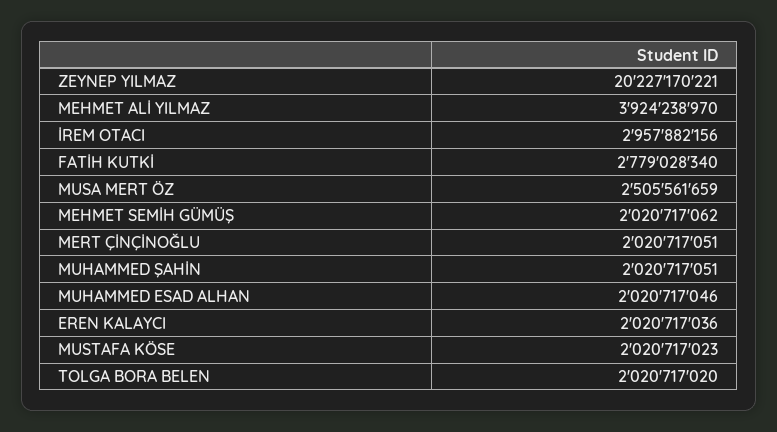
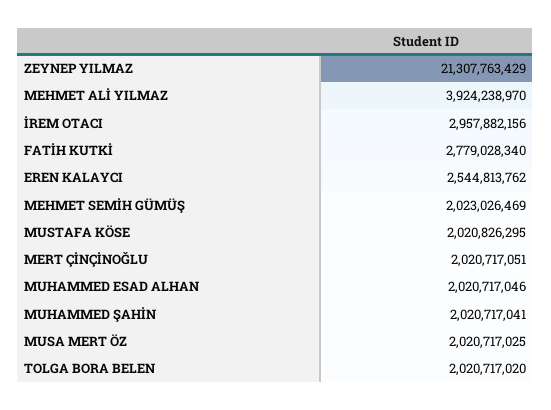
  {
-   "ZEYNEP YILMAZ": 20227170221,
+   "ZEYNEP YILMAZ": 21307763429,
    "MEHMET ALİ YILMAZ": 3924238970,
    "İREM OTACI": 2957882156,
    "FATİH KUTKİ": 2779028340,
-   "MUSA MERT ÖZ": 2505561659,
+   "MUSA MERT ÖZ": 2020717025,
-   "MEHMET SEMİH GÜMÜŞ": 2020717062,
+   "MEHMET SEMİH GÜMÜŞ": 2023026469,
    "MERT ÇİNÇİNOĞLU": 2020717051,
-   "MUHAMMED ŞAHİN": 2020717051,
+   "MUHAMMED ŞAHİN": 2020717041,
    "MUHAMMED ESAD ALHAN": 2020717046,
-   "EREN KALAYCI": 2020717036,
+   "EREN KALAYCI": 2544813762,
-   "MUSTAFA KÖSE": 2020717023,
+   "MUSTAFA KÖSE": 2020826295,
    "TOLGA BORA BELEN": 2020717020
  }

